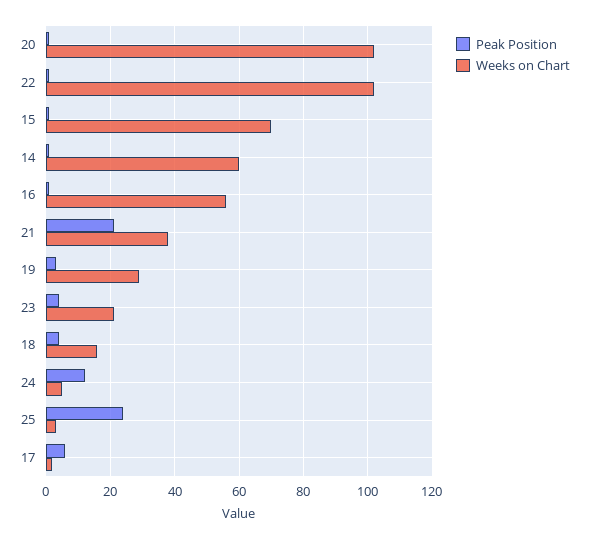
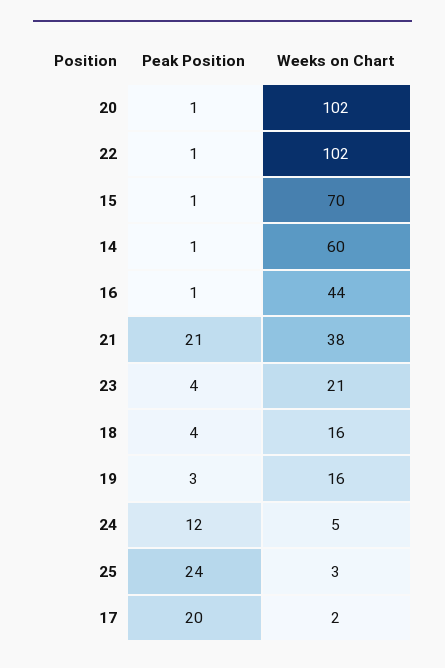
  {
    "Peak Position": {
      "20": 1,
      "22": 1,
      "15": 1,
      "14": 1,
      "16": 1,
      "21": 21,
      "19": 3,
      "23": 4,
      "18": 4,
      "24": 12,
      "25": 24,
-     "17": 5
+     "17": 20
    },
    "Weeks on Chart": {
      "20": 102,
      "22": 102,
      "15": 70,
      "14": 60,
-     "16": 55,
+     "16": 44,
      "21": 38,
-     "19": 30,
+     "19": 16,
      "23": 21,
      "18": 16,
      "24": 5,
      "25": 3,
      "17": 2
    }
  }

